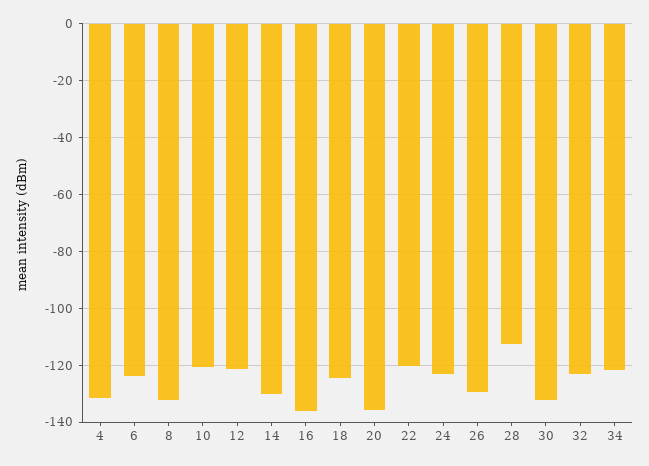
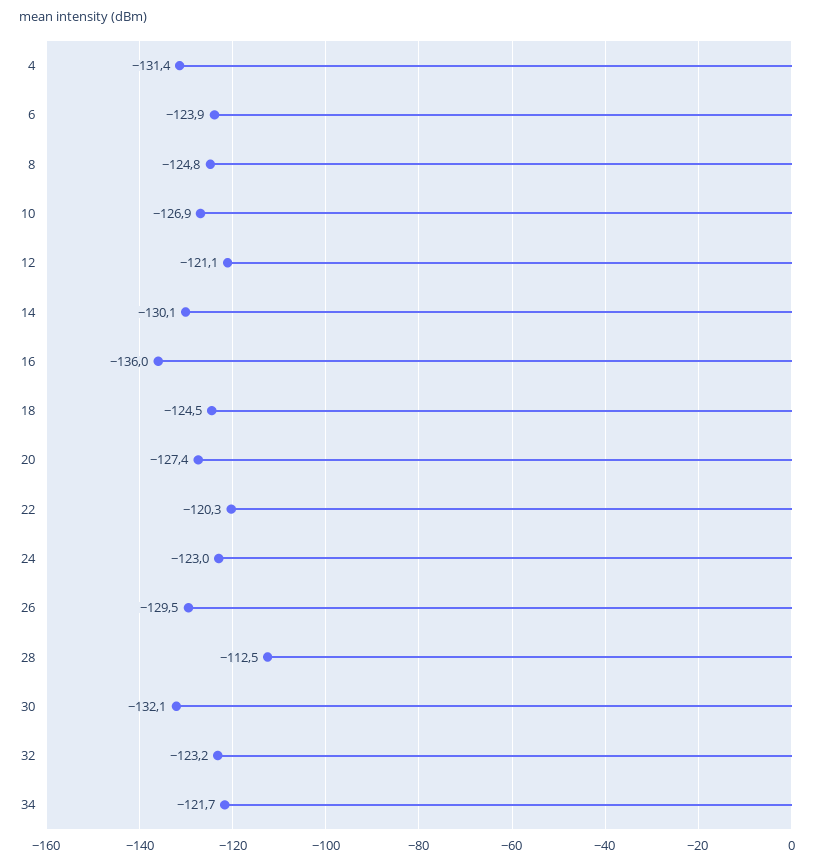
  {
    "4": -131.4,
    "6": -123.9,
-   "8": -132.5,
+   "8": -124.8,
-   "10": -120,
+   "10": -126.9,
    "12": -121.1,
    "14": -130.1,
    "16": -136,
    "18": -124.5,
-   "20": -135,
+   "20": -127.4,
    "22": -120.3,
    "24": -123,
    "26": -129.5,
    "28": -112.5,
    "30": -132.1,
    "32": -123.2,
    "34": -121.7
  }

